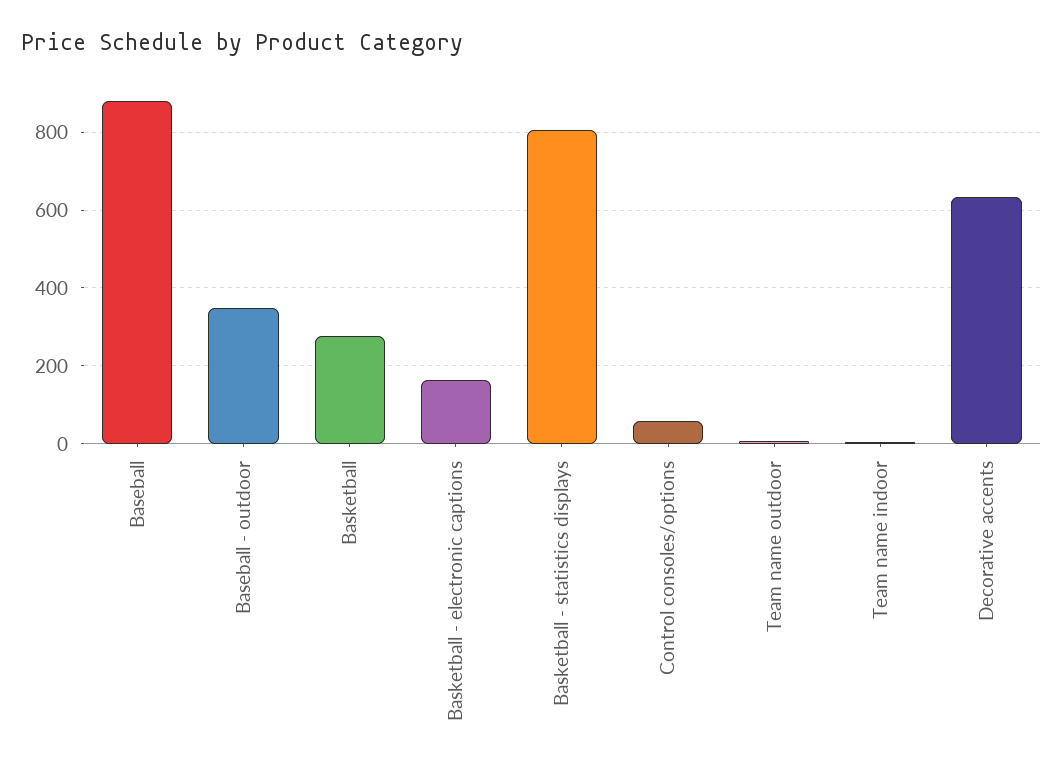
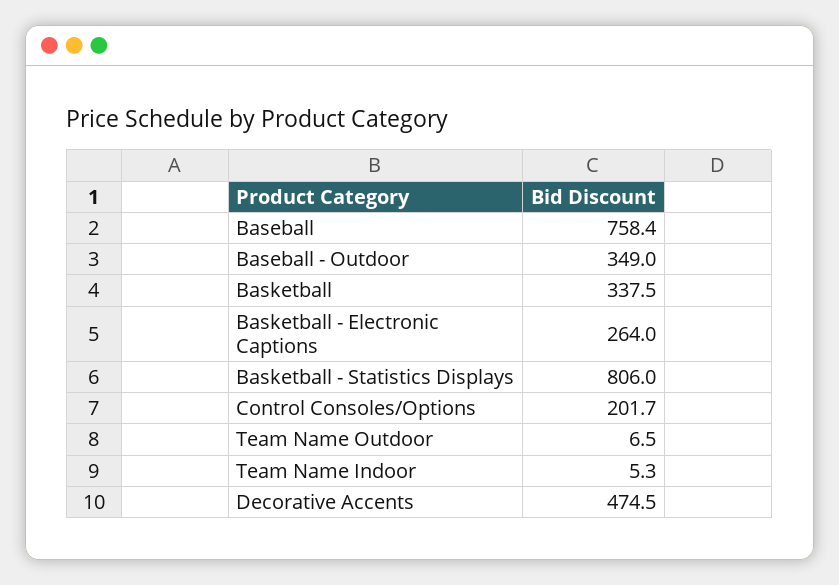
  {
-   "Baseball": 880,
+   "Baseball": 758.4,
    "Baseball - outdoor": 349,
-   "Basketball": 280,
+   "Basketball": 337.5,
-   "Basketball - electronic captions": 160,
+   "Basketball - electronic captions": 264,
    "Basketball - statistics displays": 806,
-   "Control consoles/options": 60,
+   "Control consoles/options": 201.7,
    "Team name outdoor": 6.5,
    "Team name indoor": 5.3,
-   "Decorative accents": 640
+   "Decorative accents": 474.5
  }

